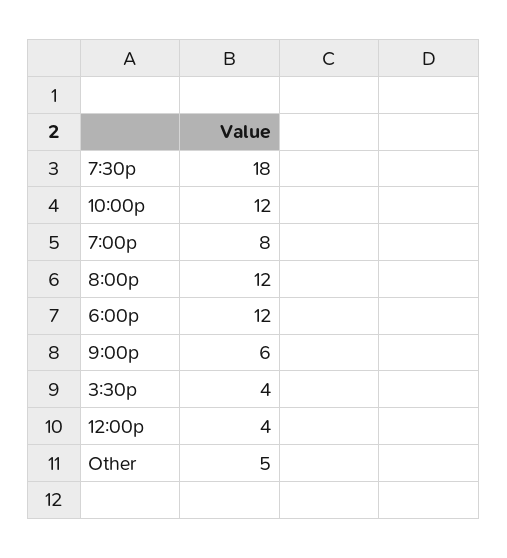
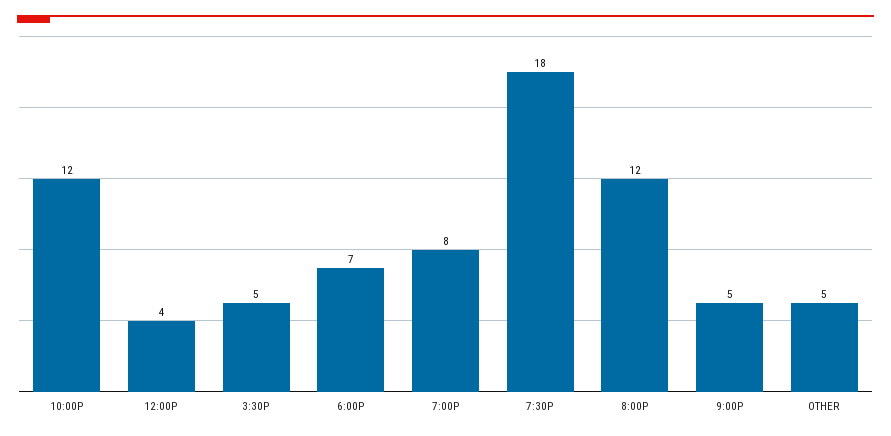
  {
    "7:30p": 18,
    "10:00p": 12,
    "7:00p": 8,
    "8:00p": 12,
-   "6:00p": 12,
+   "6:00p": 7,
-   "9:00p": 6,
+   "9:00p": 5,
-   "3:30p": 4,
+   "3:30p": 5,
    "12:00p": 4,
    "Other": 5
  }

